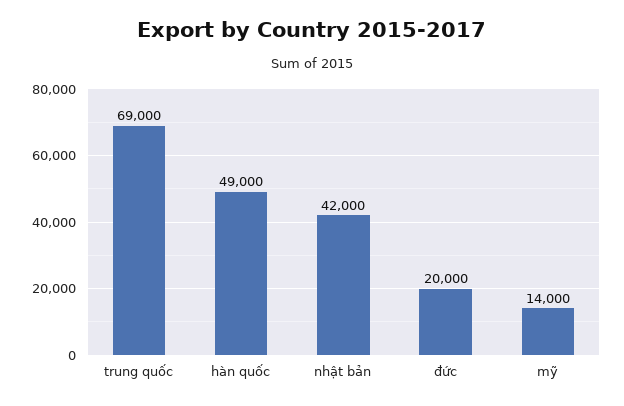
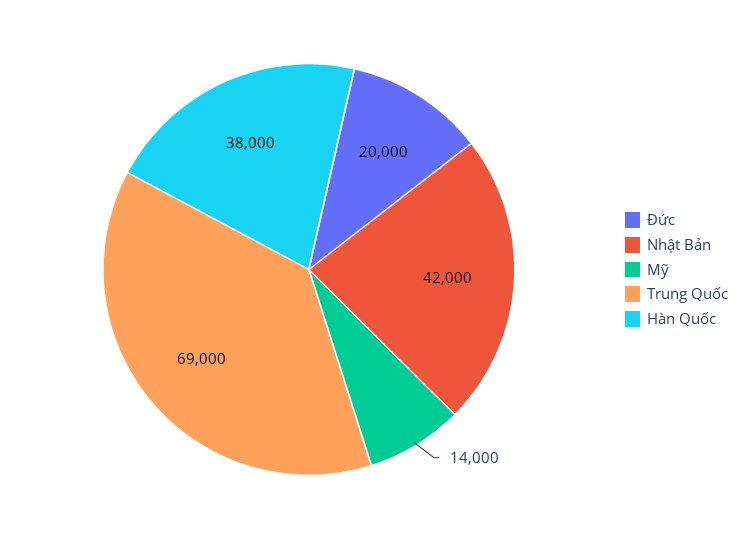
  {
    "trung quốc": 69000,
-   "hàn quốc": 49000,
+   "hàn quốc": 38000,
    "nhật bản": 42000,
    "đức": 20000,
    "mỹ": 14000
  }

